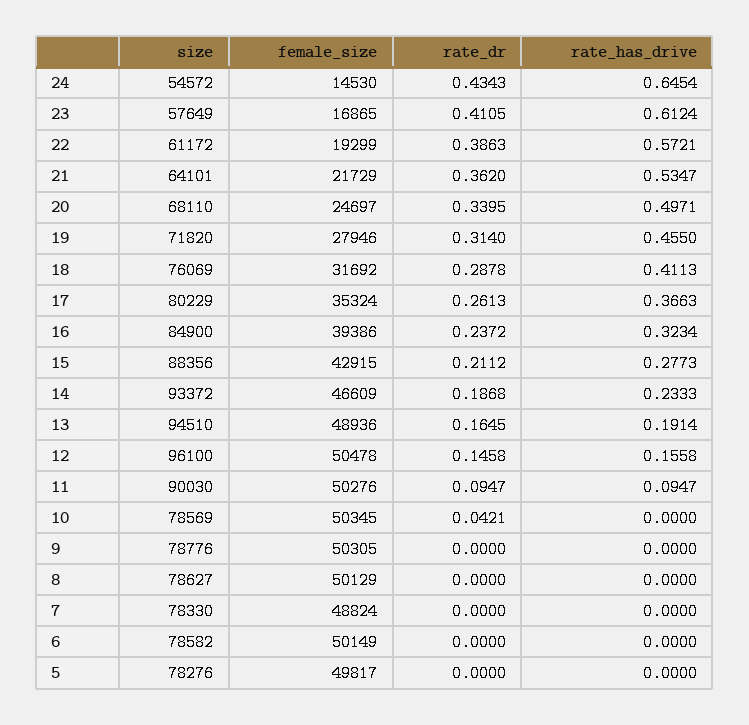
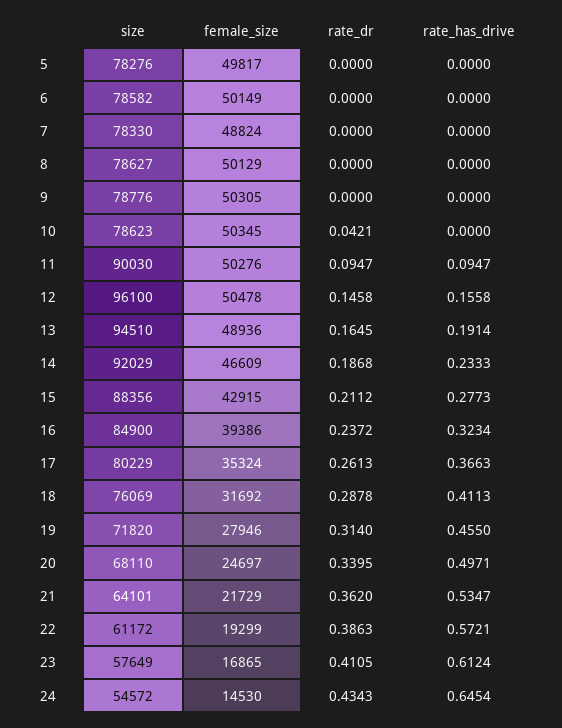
  {
    "size": {
      "24": 54572,
      "23": 57649,
      "22": 61172,
      "21": 64101,
      "20": 68110,
      "19": 71820,
      "18": 76069,
      "17": 80229,
      "16": 84900,
      "15": 88356,
-     "14": 93372,
+     "14": 92029,
      "13": 94510,
      "12": 96100,
      "11": 90030,
-     "10": 78569,
+     "10": 78623,
      "9": 78776,
      "8": 78627,
      "7": 78330,
      "6": 78582,
      "5": 78276
    },
    "female_size": {
      "24": 14530,
      "23": 16865,
      "22": 19299,
      "21": 21729,
      "20": 24697,
      "19": 27946,
      "18": 31692,
      "17": 35324,
      "16": 39386,
      "15": 42915,
      "14": 46609,
      "13": 48936,
      "12": 50478,
      "11": 50276,
      "10": 50345,
      "9": 50305,
      "8": 50129,
      "7": 48824,
      "6": 50149,
      "5": 49817
    },
    "rate_dr": {
      "24": 0.4343,
      "23": 0.4105,
      "22": 0.3863,
      "21": 0.362,
      "20": 0.3395,
      "19": 0.314,
      "18": 0.2878,
      "17": 0.2613,
      "16": 0.2372,
      "15": 0.2112,
      "14": 0.1868,
      "13": 0.1645,
      "12": 0.1458,
      "11": 0.0947,
      "10": 0.0421,
      "9": 0,
      "8": 0,
      "7": 0,
      "6": 0,
      "5": 0
    },
    "rate_has_drive": {
      "24": 0.6454,
      "23": 0.6124,
      "22": 0.5721,
      "21": 0.5347,
      "20": 0.4971,
      "19": 0.455,
      "18": 0.4113,
      "17": 0.3663,
      "16": 0.3234,
      "15": 0.2773,
      "14": 0.2333,
      "13": 0.1914,
      "12": 0.1558,
      "11": 0.0947,
      "10": 0,
      "9": 0,
      "8": 0,
      "7": 0,
      "6": 0,
      "5": 0
    }
  }

